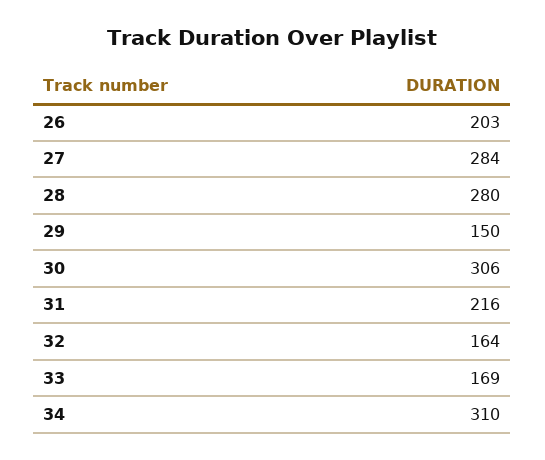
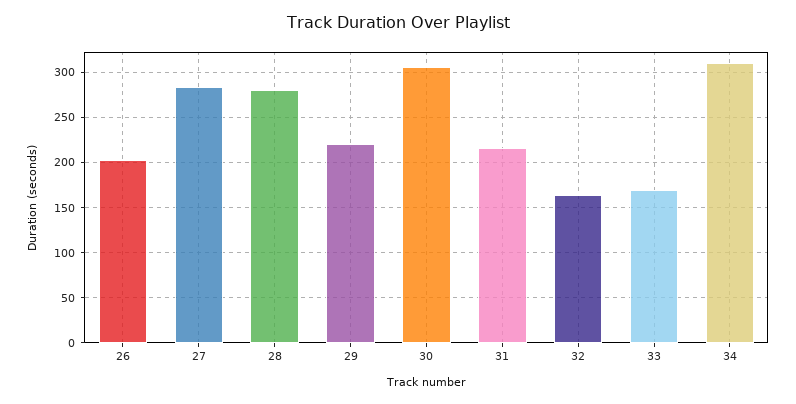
  {
    "26": 203,
    "27": 284,
    "28": 280,
-   "29": 150,
+   "29": 220,
    "30": 306,
    "31": 216,
    "32": 164,
    "33": 169,
    "34": 310
  }

